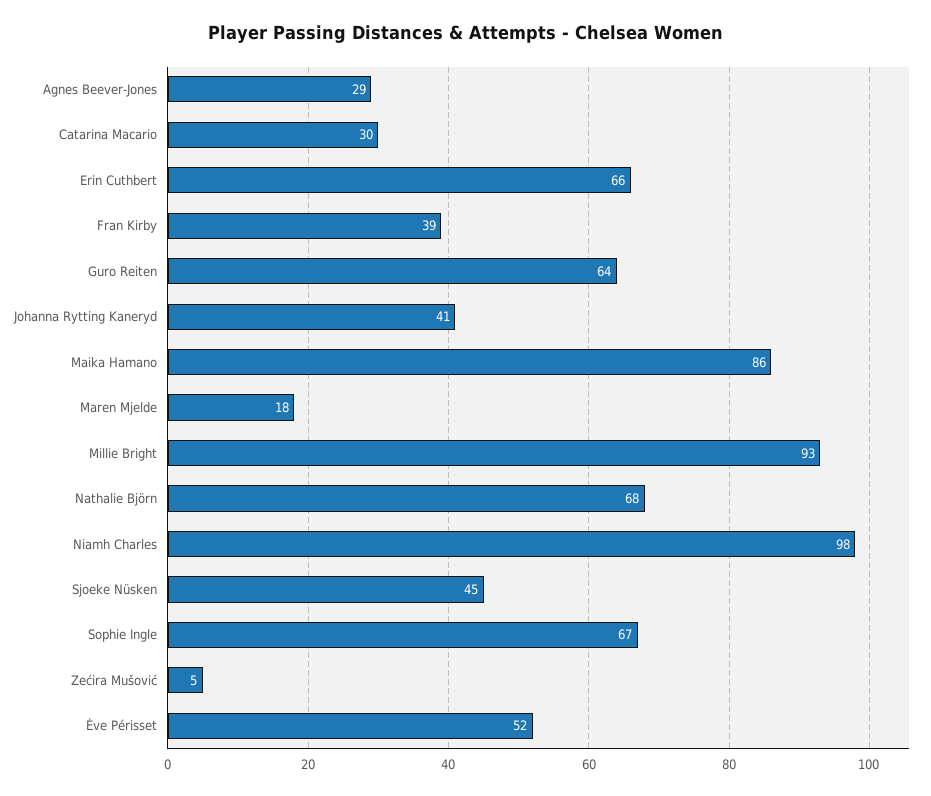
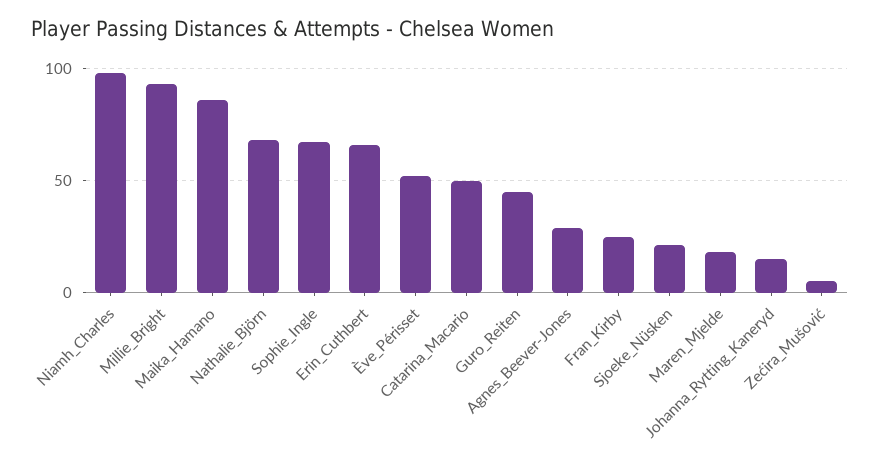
  {
    "Agnes Beever-Jones": 29,
-   "Catarina Macario": 30,
+   "Catarina Macario": 50,
    "Erin Cuthbert": 66,
-   "Fran Kirby": 39,
+   "Fran Kirby": 25,
-   "Guro Reiten": 64,
+   "Guro Reiten": 45,
-   "Johanna Rytting Kaneryd": 41,
+   "Johanna Rytting Kaneryd": 15,
    "Maika Hamano": 86,
    "Maren Mjelde": 18,
    "Millie Bright": 93,
    "Nathalie Björn": 68,
    "Niamh Charles": 98,
-   "Sjoeke Nüsken": 45,
+   "Sjoeke Nüsken": 20,
    "Sophie Ingle": 67,
    "Zećira Mušović": 5,
    "Ève Périsset": 52
  }

